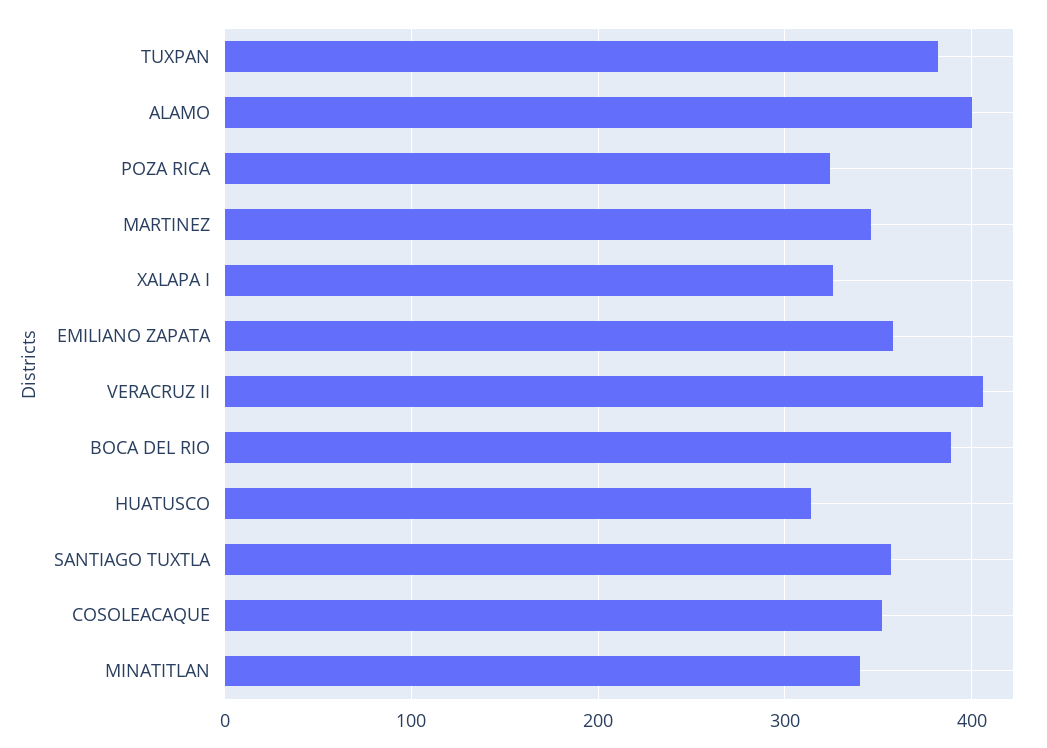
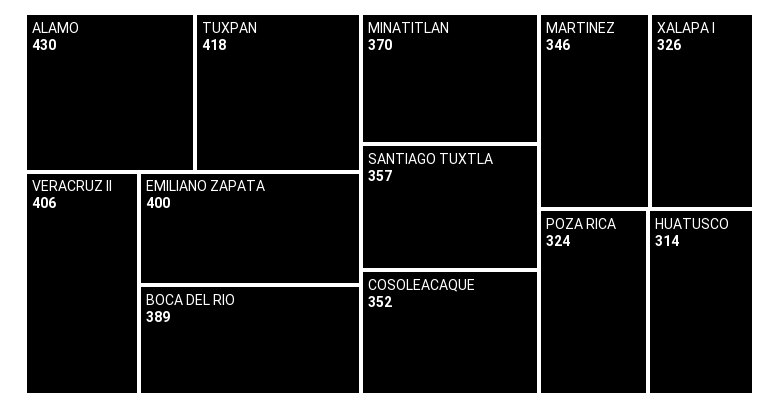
  {
-   "TUXPAN": 380,
+   "TUXPAN": 418,
-   "ALAMO": 400,
+   "ALAMO": 430,
    "POZA RICA": 324,
    "MARTINEZ": 346,
    "XALAPA I": 326,
-   "EMILIANO ZAPATA": 360,
+   "EMILIANO ZAPATA": 400,
    "VERACRUZ II": 406,
    "BOCA DEL RIO": 389,
    "HUATUSCO": 314,
    "SANTIAGO TUXTLA": 357,
    "COSOLEACAQUE": 352,
-   "MINATITLAN": 340
+   "MINATITLAN": 370
  }

